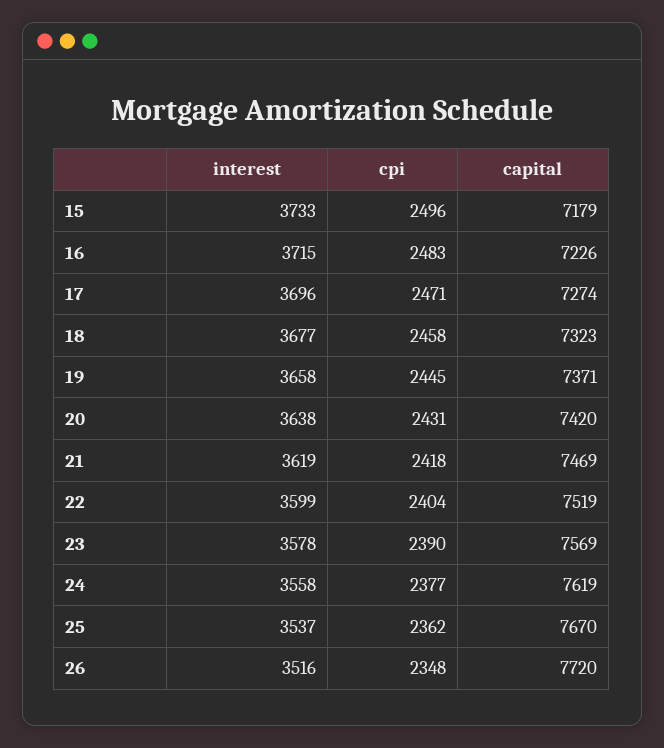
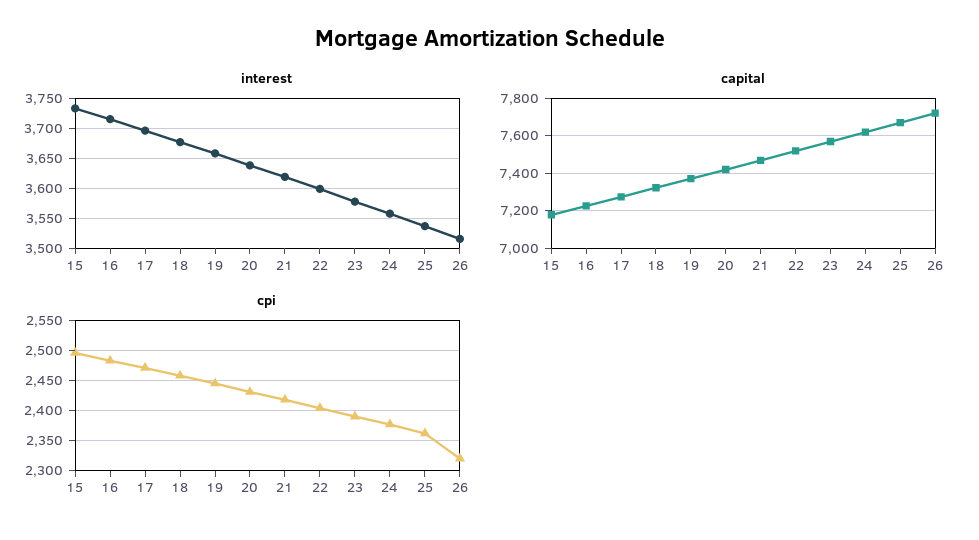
  {
    "interest": {
      "15": 3733,
      "16": 3715,
      "17": 3696,
      "18": 3677,
      "19": 3658,
      "20": 3638,
      "21": 3619,
      "22": 3599,
      "23": 3578,
      "24": 3558,
      "25": 3537,
      "26": 3516
    },
    "cpi": {
      "15": 2496,
      "16": 2483,
      "17": 2471,
      "18": 2458,
      "19": 2445,
      "20": 2431,
      "21": 2418,
      "22": 2404,
      "23": 2390,
      "24": 2377,
      "25": 2362,
-     "26": 2348
+     "26": 2320
    },
    "capital": {
      "15": 7179,
      "16": 7226,
      "17": 7274,
      "18": 7323,
      "19": 7371,
      "20": 7420,
      "21": 7469,
      "22": 7519,
      "23": 7569,
      "24": 7619,
      "25": 7670,
      "26": 7720
    }
  }

